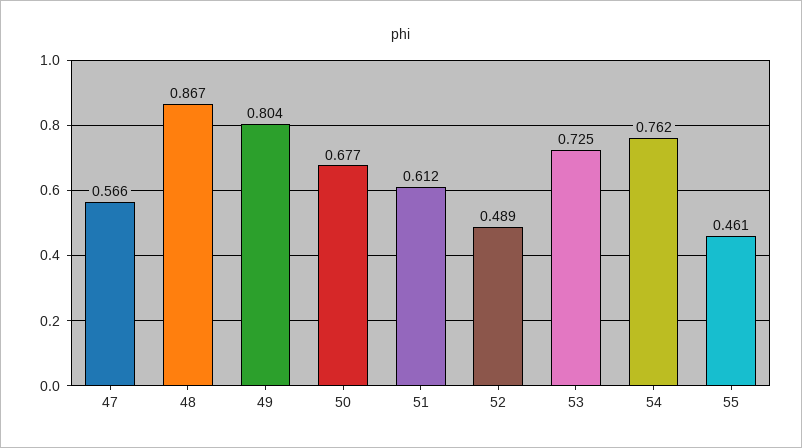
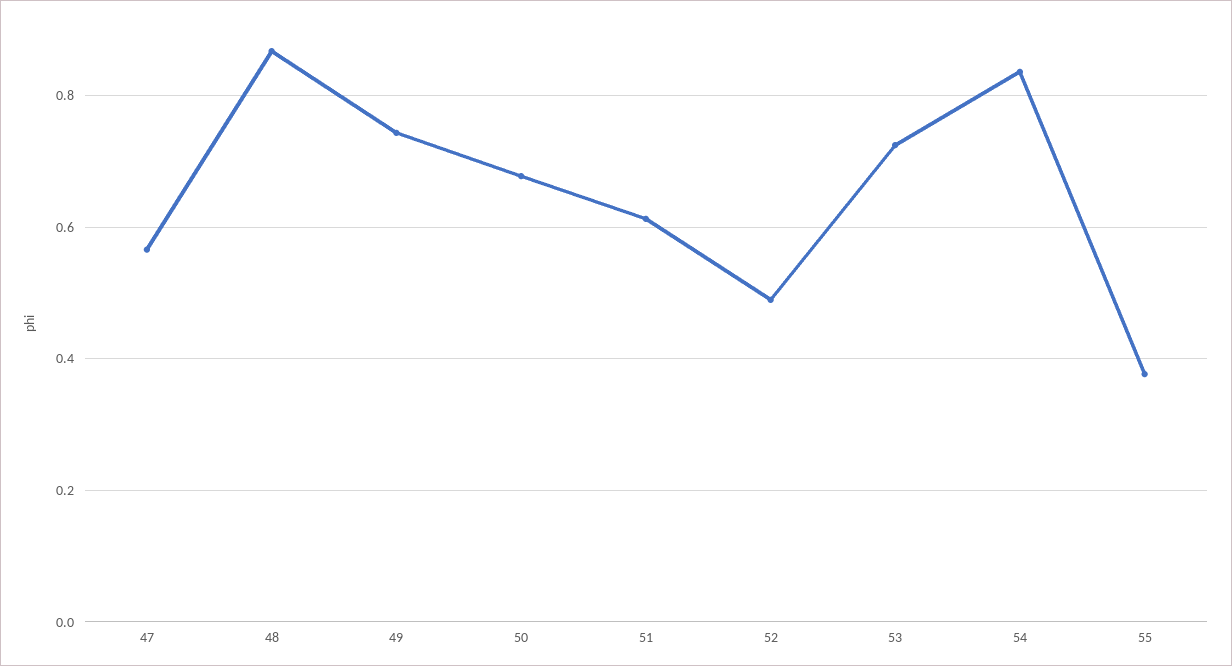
  {
    "47": 0.566,
    "48": 0.867,
-   "49": 0.804,
+   "49": 0.74,
    "50": 0.677,
    "51": 0.612,
    "52": 0.489,
    "53": 0.725,
-   "54": 0.762,
+   "54": 0.84,
-   "55": 0.461
+   "55": 0.38
  }

